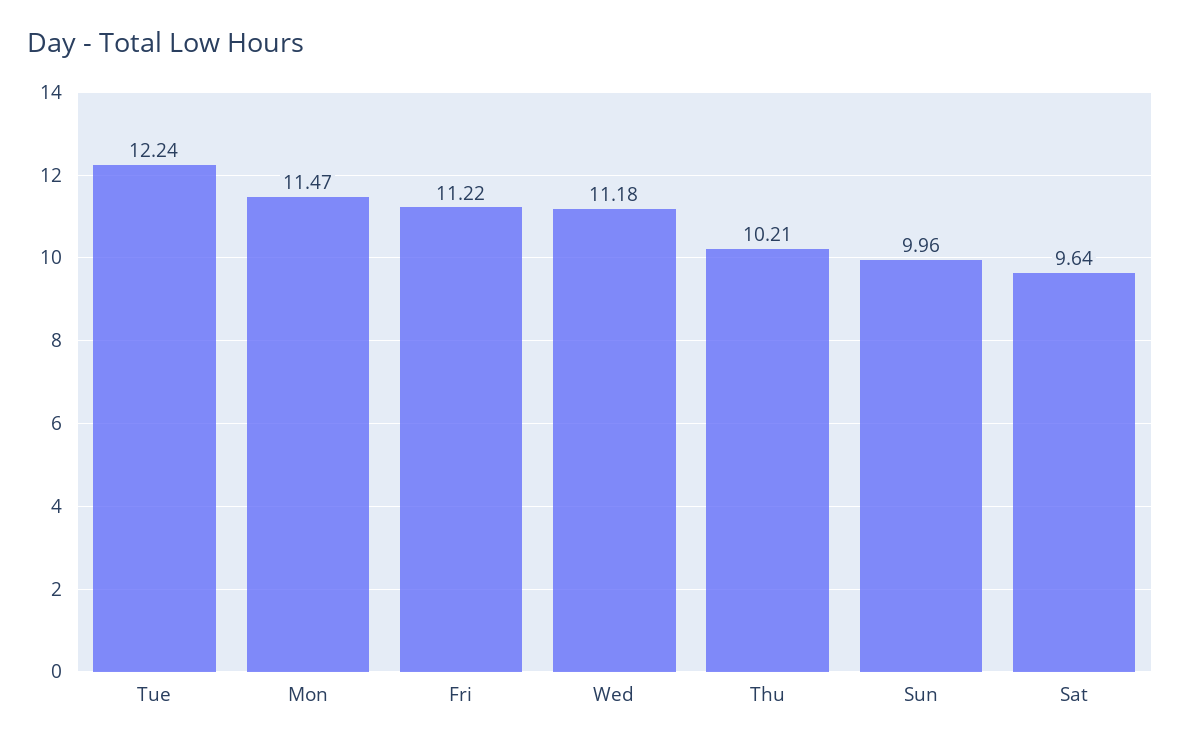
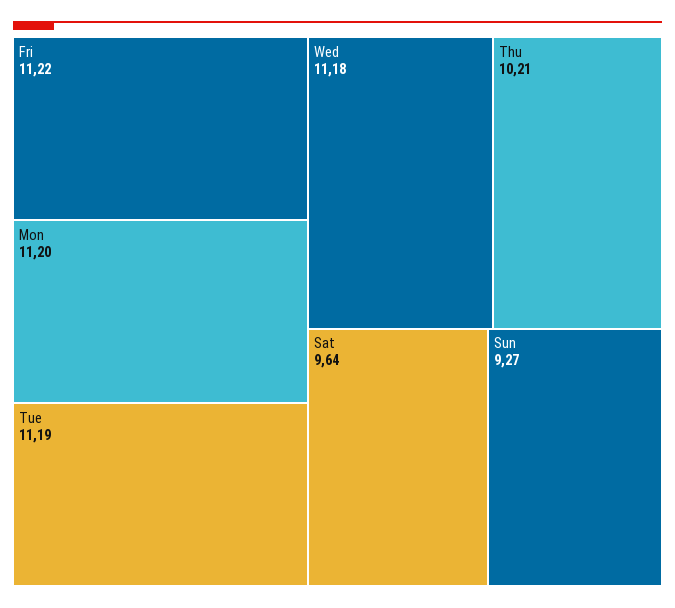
  {
-   "Tue": 12.24,
+   "Tue": 11.19,
-   "Mon": 11.47,
+   "Mon": 11.2,
    "Fri": 11.22,
    "Wed": 11.18,
    "Thu": 10.21,
-   "Sun": 9.96,
+   "Sun": 9.27,
    "Sat": 9.64
  }

